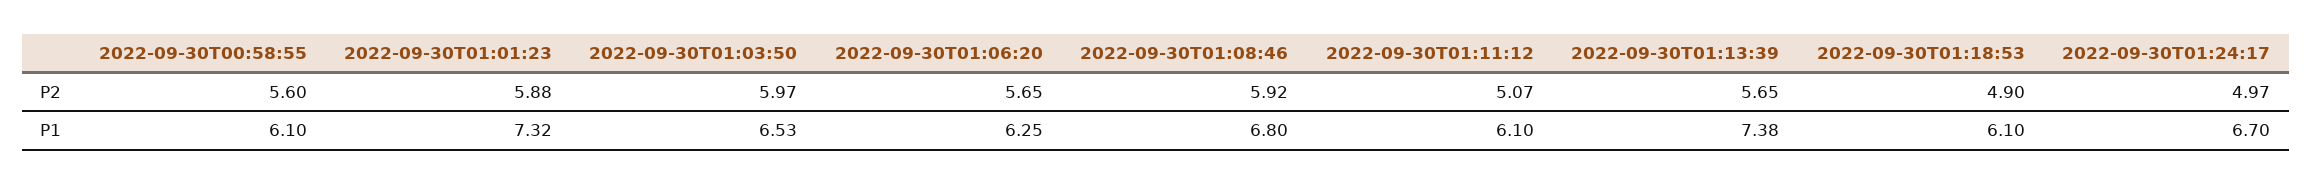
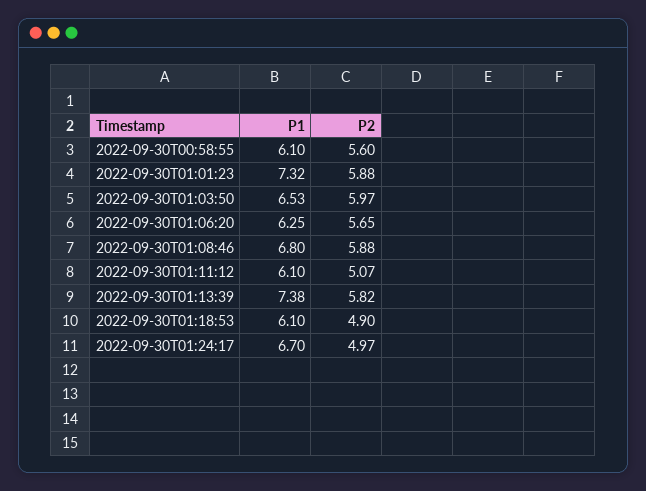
  {
    "2022-09-30T00:58:55": {
      "P2": 5.6,
      "P1": 6.1
    },
    "2022-09-30T01:01:23": {
      "P2": 5.88,
      "P1": 7.32
    },
    "2022-09-30T01:03:50": {
      "P2": 5.97,
      "P1": 6.53
    },
    "2022-09-30T01:06:20": {
      "P2": 5.65,
      "P1": 6.25
    },
    "2022-09-30T01:08:46": {
-     "P2": 5.92,
+     "P2": 5.88,
      "P1": 6.8
    },
    "2022-09-30T01:11:12": {
      "P2": 5.07,
      "P1": 6.1
    },
    "2022-09-30T01:13:39": {
-     "P2": 5.65,
+     "P2": 5.82,
      "P1": 7.38
    },
    "2022-09-30T01:18:53": {
      "P2": 4.9,
      "P1": 6.1
    },
    "2022-09-30T01:24:17": {
      "P2": 4.97,
      "P1": 6.7
    }
  }

